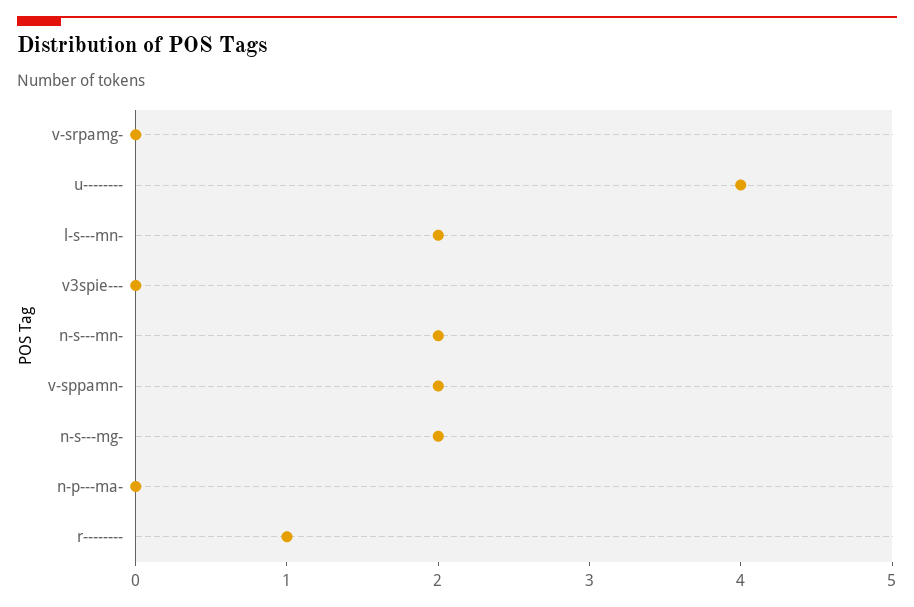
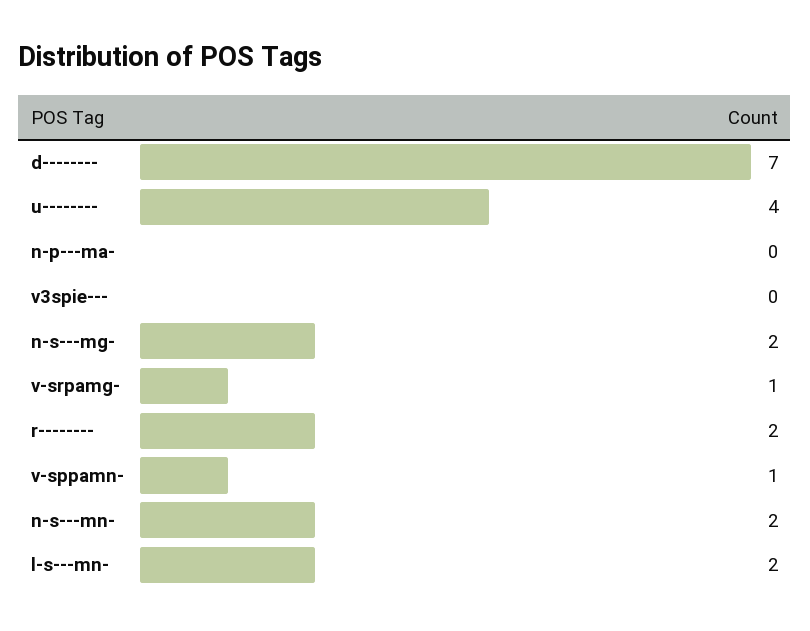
  {
-   "v-srpamg-": 0,
+   "v-srpamg-": 1,
    "u--------": 4,
    "l-s---mn-": 2,
    "v3spie---": 0,
    "n-s---mn-": 2,
-   "v-sppamn-": 2,
+   "v-sppamn-": 1,
    "n-s---mg-": 2,
    "n-p---ma-": 0,
-   "r--------": 1
+   "r--------": 2,
+   "d--------": 7
  }

